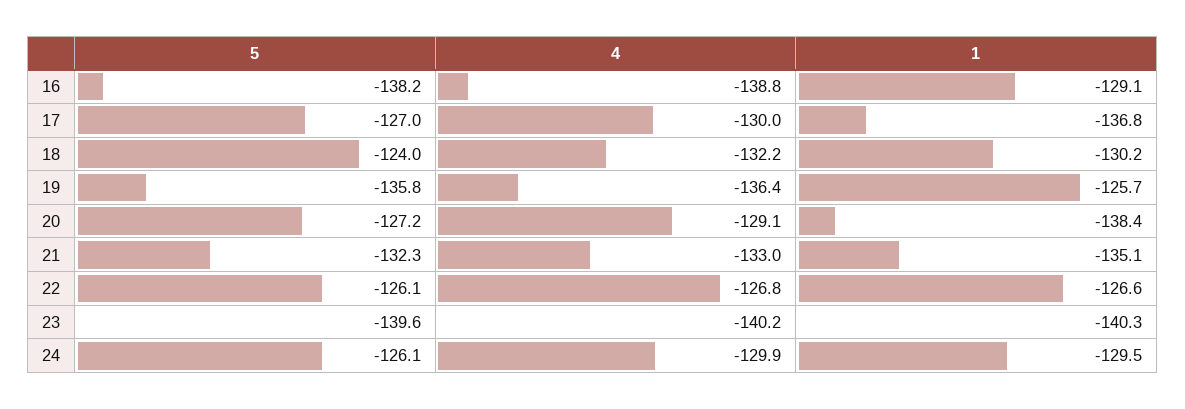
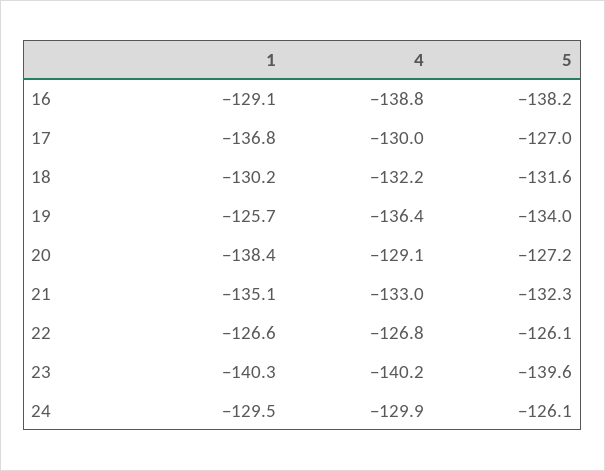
  {
    "5": {
      "16": -138.2,
      "17": -127,
-     "18": -124,
+     "18": -131.6,
-     "19": -135.8,
+     "19": -134,
      "20": -127.2,
      "21": -132.3,
      "22": -126.1,
      "23": -139.6,
      "24": -126.1
    },
    "4": {
      "16": -138.8,
      "17": -130,
      "18": -132.2,
      "19": -136.4,
      "20": -129.1,
      "21": -133,
      "22": -126.8,
      "23": -140.2,
      "24": -129.9
    },
    "1": {
      "16": -129.1,
      "17": -136.8,
      "18": -130.2,
      "19": -125.7,
      "20": -138.4,
      "21": -135.1,
      "22": -126.6,
      "23": -140.3,
      "24": -129.5
    }
  }

